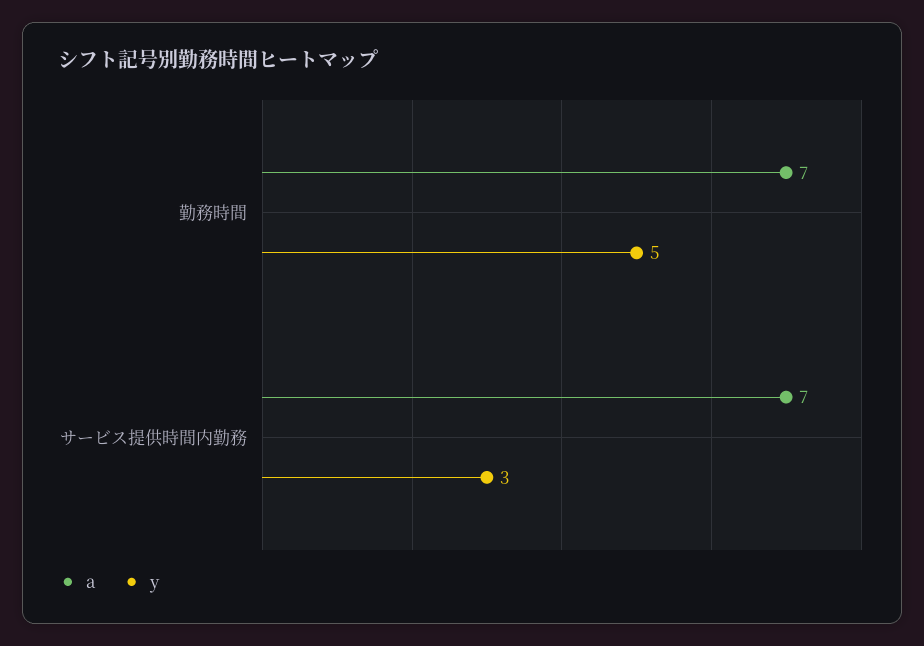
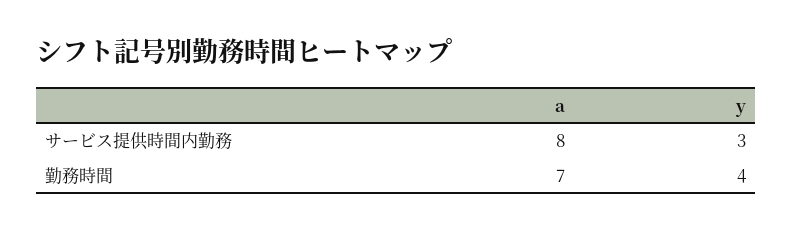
  {
    "a": {
      "勤務時間": 7,
-     "サービス提供時間内勤務": 7
+     "サービス提供時間内勤務": 8
    },
    "y": {
-     "勤務時間": 5,
+     "勤務時間": 4,
      "サービス提供時間内勤務": 3
    }
  }

